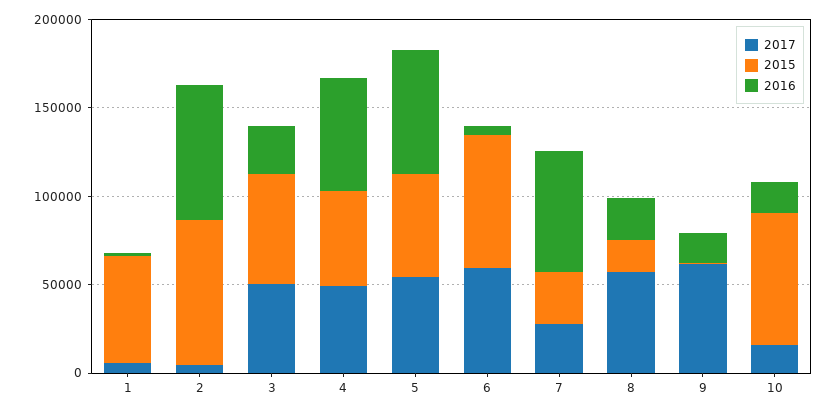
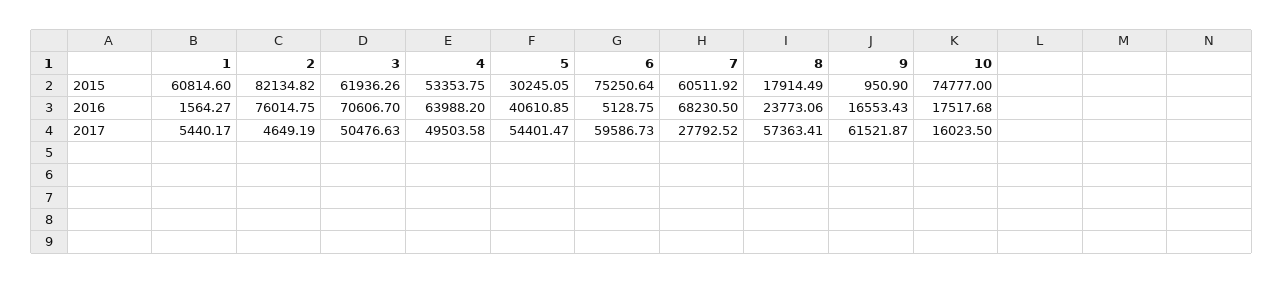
  {
    "2017": {
      "1": 5440.17,
      "2": 4649.19,
      "3": 50476.63,
      "4": 49503.58,
      "5": 54401.47,
      "6": 59586.73,
      "7": 27792.52,
      "8": 57363.41,
      "9": 61521.87,
      "10": 16023.5
    },
    "2015": {
      "1": 60814.6,
      "2": 82134.82,
      "3": 61936.26,
      "4": 53353.75,
-     "5": 60000,
+     "5": 30245.05,
      "6": 75250.64,
-     "7": 30000,
+     "7": 60511.92,
      "8": 17914.49,
      "9": 950.9,
      "10": 74777
    },
    "2016": {
      "1": 1564.27,
      "2": 76014.75,
-     "3": 30000,
+     "3": 70606.7,
      "4": 63988.2,
-     "5": 70000,
+     "5": 40610.85,
      "6": 5128.75,
      "7": 68230.5,
      "8": 23773.06,
      "9": 16553.43,
      "10": 17517.68
    }
  }

